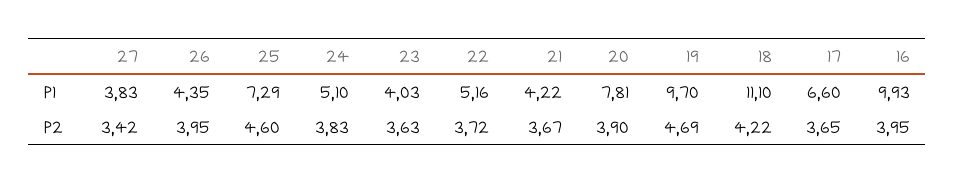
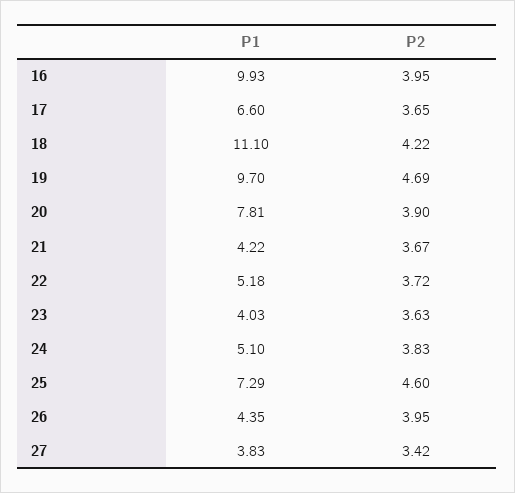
  {
    "27": {
      "P1": 3.83,
      "P2": 3.42
    },
    "26": {
      "P1": 4.35,
      "P2": 3.95
    },
    "25": {
      "P1": 7.29,
      "P2": 4.6
    },
    "24": {
      "P1": 5.1,
      "P2": 3.83
    },
    "23": {
      "P1": 4.03,
      "P2": 3.63
    },
    "22": {
-     "P1": 5.16,
+     "P1": 5.18,
      "P2": 3.72
    },
    "21": {
      "P1": 4.22,
      "P2": 3.67
    },
    "20": {
      "P1": 7.81,
      "P2": 3.9
    },
    "19": {
      "P1": 9.7,
      "P2": 4.69
    },
    "18": {
      "P1": 11.1,
      "P2": 4.22
    },
    "17": {
      "P1": 6.6,
      "P2": 3.65
    },
    "16": {
      "P1": 9.93,
      "P2": 3.95
    }
  }

